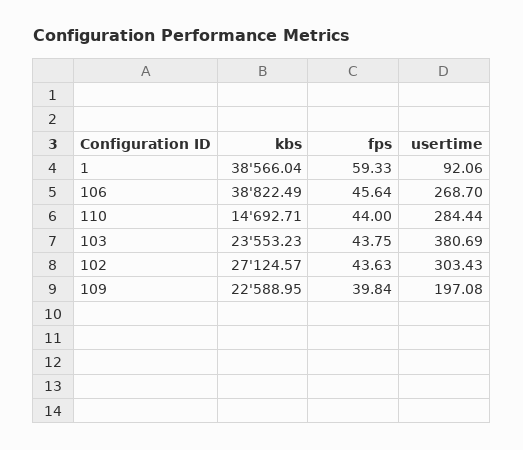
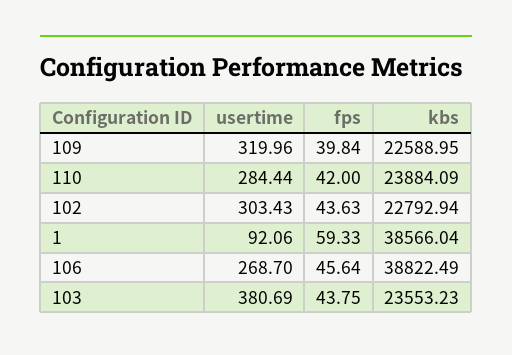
  {
    "kbs": {
      "1": 38566.04,
      "106": 38822.49,
-     "110": 14692.71,
+     "110": 23884.09,
      "103": 23553.23,
-     "102": 27124.57,
+     "102": 22792.94,
      "109": 22588.95
    },
    "fps": {
      "1": 59.33,
      "106": 45.64,
-     "110": 44,
+     "110": 42,
      "103": 43.75,
      "102": 43.63,
      "109": 39.84
    },
    "usertime": {
      "1": 92.06,
      "106": 268.7,
      "110": 284.44,
      "103": 380.69,
      "102": 303.43,
-     "109": 197.08
+     "109": 319.96
    }
  }

